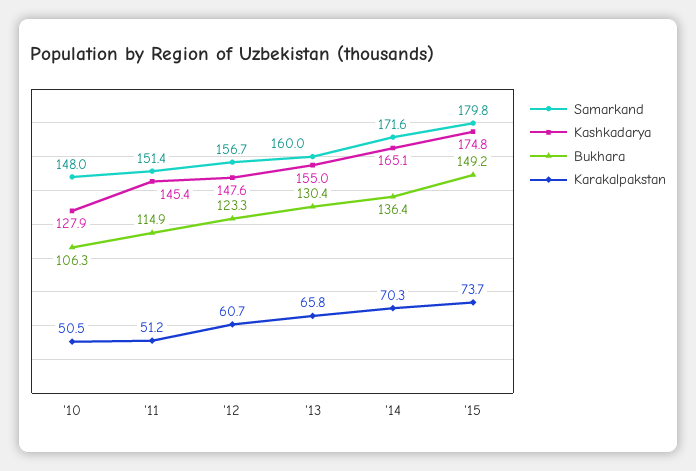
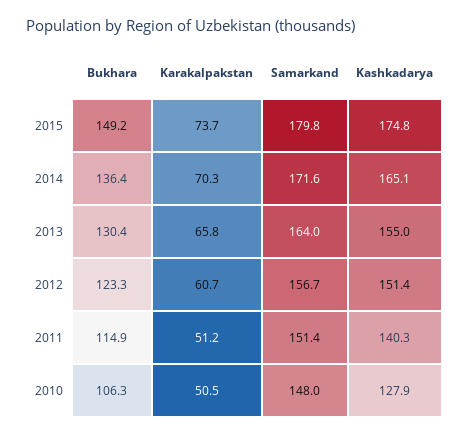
  {
    "Samarkand": {
      "'10": 148,
      "'11": 151.4,
      "'12": 156.7,
-     "'13": 160,
+     "'13": 164,
      "'14": 171.6,
      "'15": 179.8
    },
    "Kashkadarya": {
      "'10": 127.9,
-     "'11": 145.4,
+     "'11": 140.3,
-     "'12": 147.6,
+     "'12": 151.4,
      "'13": 155,
      "'14": 165.1,
      "'15": 174.8
    },
    "Bukhara": {
      "'10": 106.3,
      "'11": 114.9,
      "'12": 123.3,
      "'13": 130.4,
      "'14": 136.4,
      "'15": 149.2
    },
    "Karakalpakstan": {
      "'10": 50.5,
      "'11": 51.2,
      "'12": 60.7,
      "'13": 65.8,
      "'14": 70.3,
      "'15": 73.7
    }
  }

